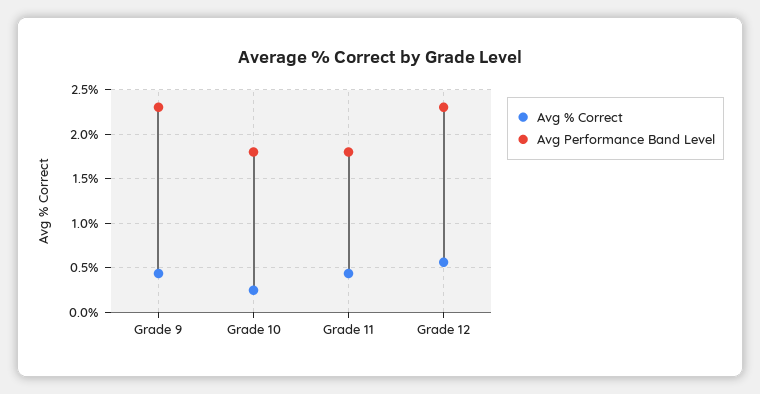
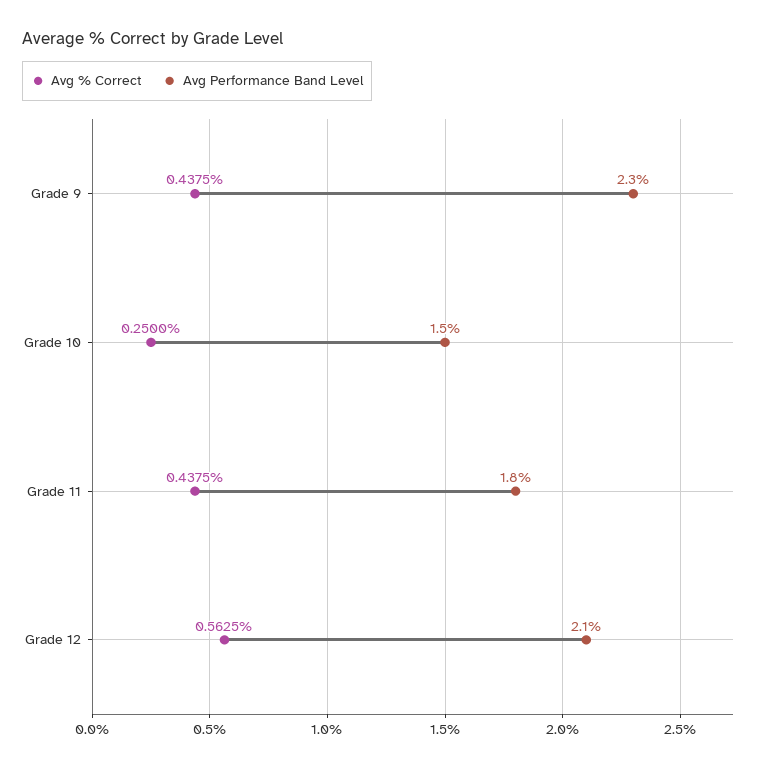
  {
    "Avg % Correct": {
      "Grade 9": 0.4375,
      "Grade 10": 0.25,
      "Grade 11": 0.4375,
      "Grade 12": 0.5625
    },
    "Avg Performance Band Level": {
      "Grade 9": 2.3,
-     "Grade 10": 1.8,
+     "Grade 10": 1.5,
      "Grade 11": 1.8,
-     "Grade 12": 2.3
+     "Grade 12": 2.1
    }
  }

